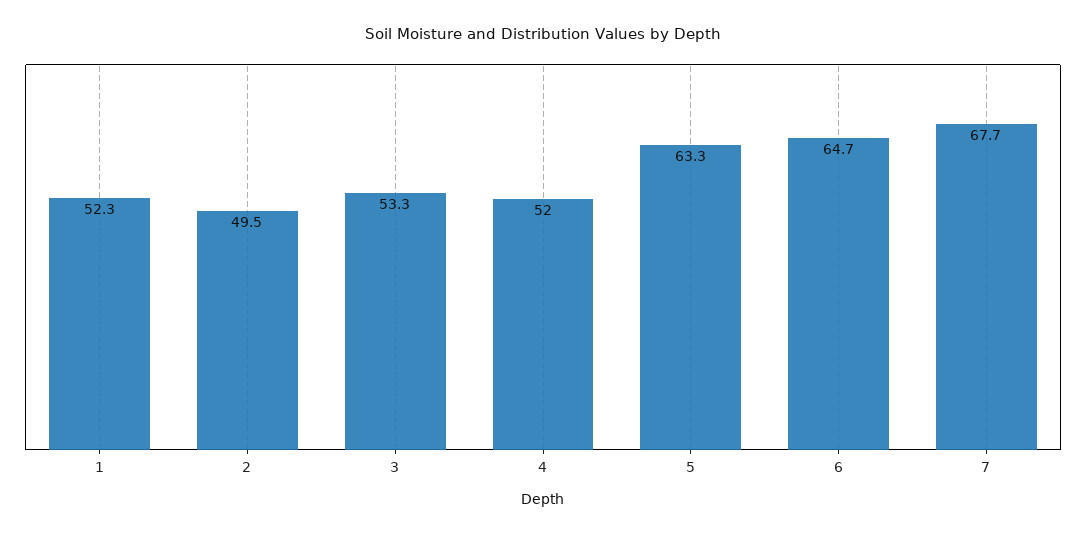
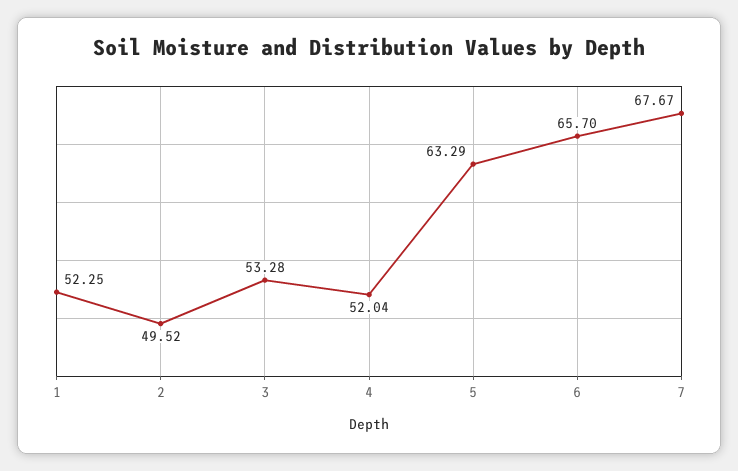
  {
    "1": 52.25,
    "2": 49.52,
    "3": 53.28,
    "4": 52.04,
    "5": 63.29,
-   "6": 64.7,
+   "6": 65.7,
    "7": 67.67
  }

